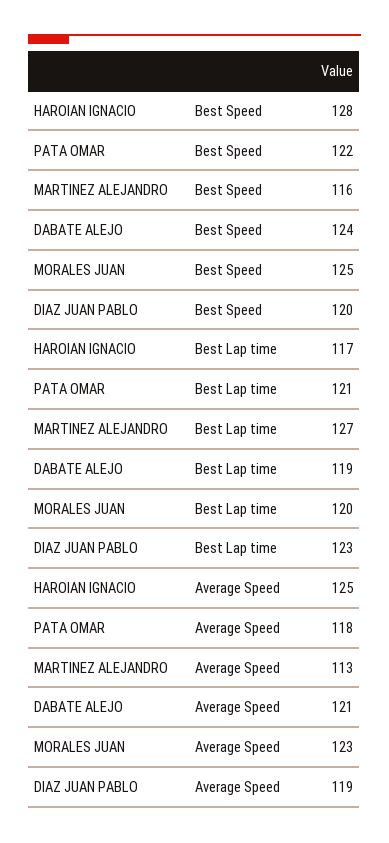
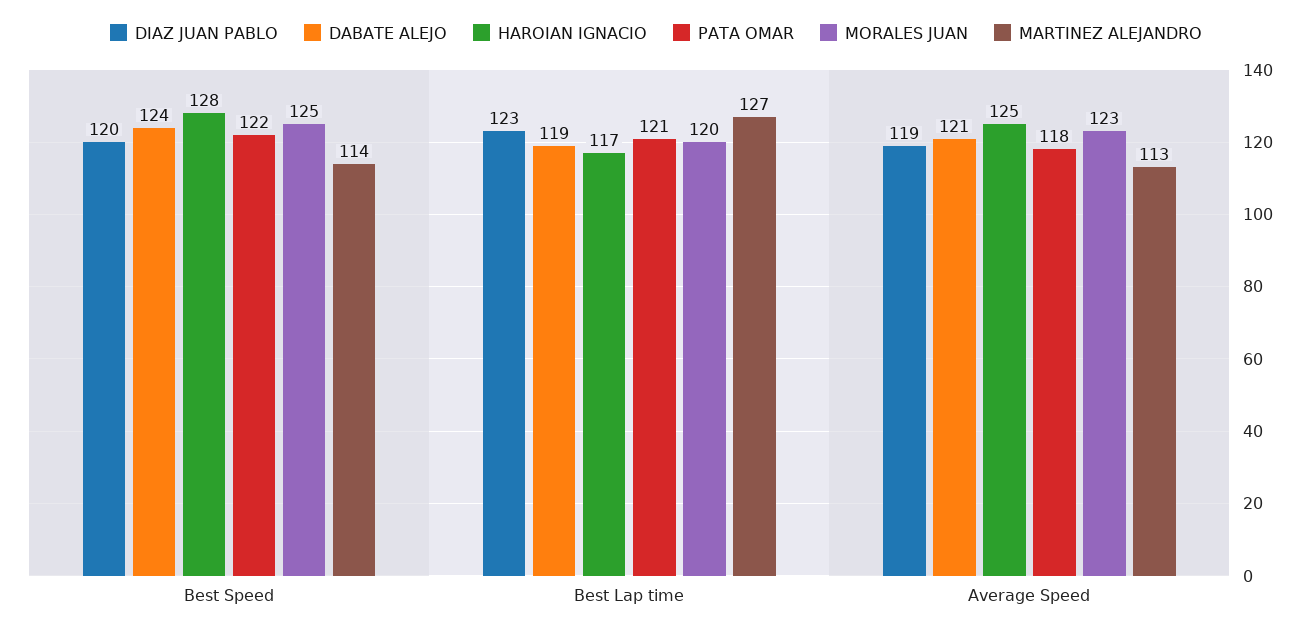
  {
    "HAROIAN IGNACIO": {
      "Best Speed": 128,
      "Best Lap time": 117,
      "Average Speed": 125
    },
    "PATA OMAR": {
      "Best Speed": 122,
      "Best Lap time": 121,
      "Average Speed": 118
    },
    "MARTINEZ ALEJANDRO": {
-     "Best Speed": 116,
+     "Best Speed": 114,
      "Best Lap time": 127,
      "Average Speed": 113
    },
    "DABATE ALEJO": {
      "Best Speed": 124,
      "Best Lap time": 119,
      "Average Speed": 121
    },
    "MORALES JUAN": {
      "Best Speed": 125,
      "Best Lap time": 120,
      "Average Speed": 123
    },
    "DIAZ JUAN PABLO": {
      "Best Speed": 120,
      "Best Lap time": 123,
      "Average Speed": 119
    }
  }

